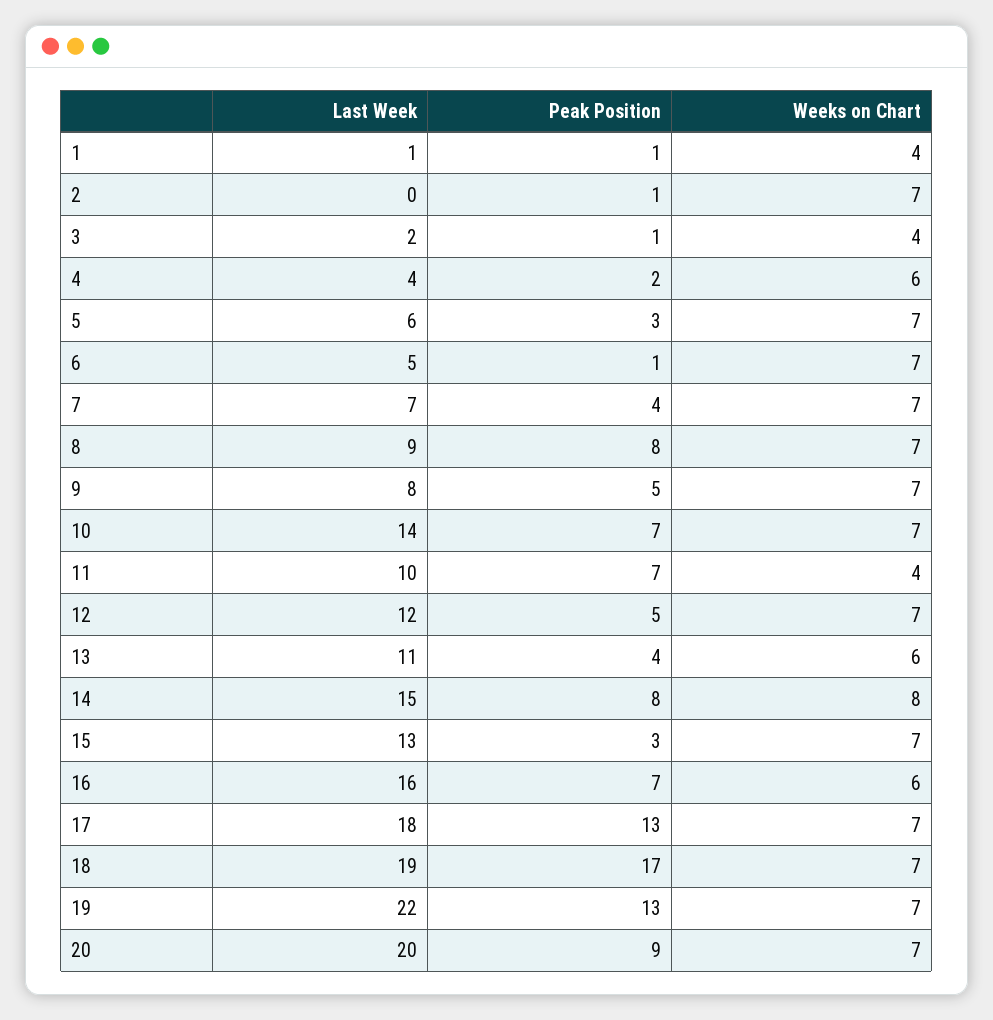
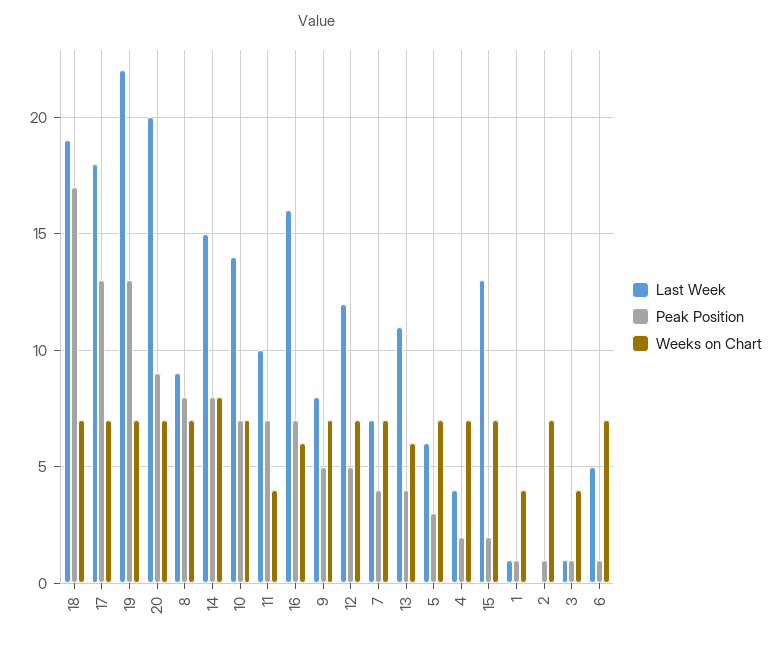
  {
    "Last Week": {
      "1": 1,
      "2": 0,
-     "3": 2,
+     "3": 1,
      "4": 4,
      "5": 6,
      "6": 5,
      "7": 7,
      "8": 9,
      "9": 8,
      "10": 14,
      "11": 10,
      "12": 12,
      "13": 11,
      "14": 15,
      "15": 13,
      "16": 16,
      "17": 18,
      "18": 19,
      "19": 22,
      "20": 20
    },
    "Peak Position": {
      "1": 1,
      "2": 1,
      "3": 1,
      "4": 2,
      "5": 3,
      "6": 1,
      "7": 4,
      "8": 8,
      "9": 5,
      "10": 7,
      "11": 7,
      "12": 5,
      "13": 4,
      "14": 8,
-     "15": 3,
+     "15": 2,
      "16": 7,
      "17": 13,
      "18": 17,
      "19": 13,
      "20": 9
    },
    "Weeks on Chart": {
      "1": 4,
      "2": 7,
      "3": 4,
-     "4": 6,
+     "4": 7,
      "5": 7,
      "6": 7,
      "7": 7,
      "8": 7,
      "9": 7,
      "10": 7,
      "11": 4,
      "12": 7,
      "13": 6,
      "14": 8,
      "15": 7,
      "16": 6,
      "17": 7,
      "18": 7,
      "19": 7,
      "20": 7
    }
  }

